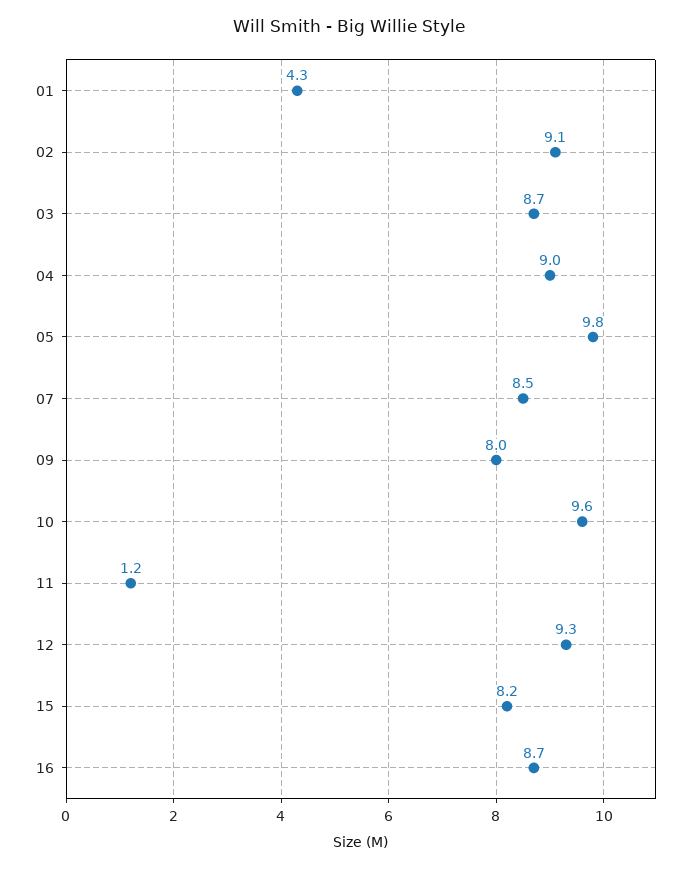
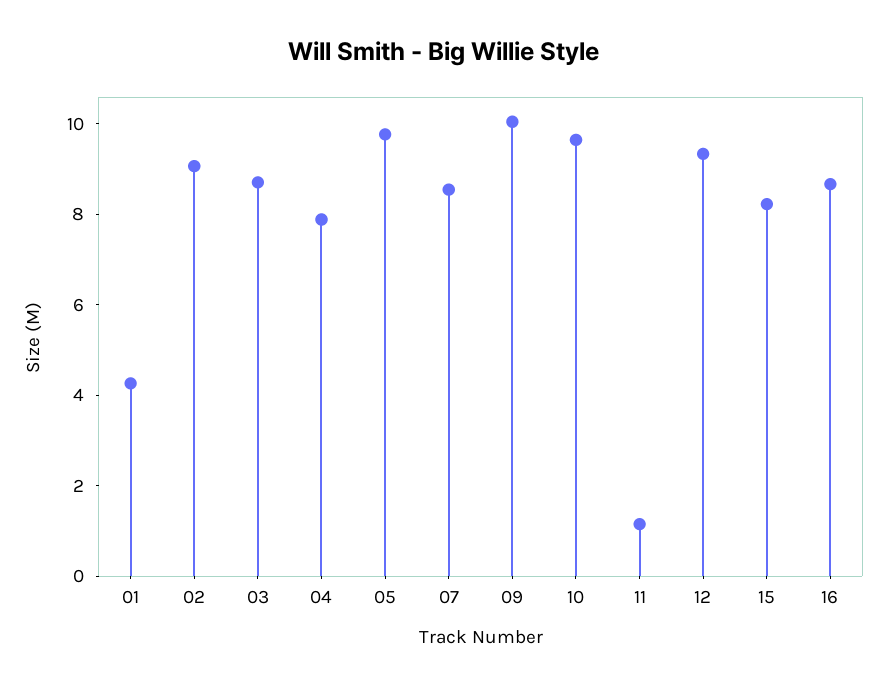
  {
    "01": 4.3,
    "02": 9.1,
    "03": 8.7,
-   "04": 9,
+   "04": 8,
    "05": 9.8,
    "07": 8.5,
-   "09": 8,
+   "09": 10,
    "10": 9.6,
    "11": 1.2,
    "12": 9.3,
    "15": 8.2,
    "16": 8.7
  }

